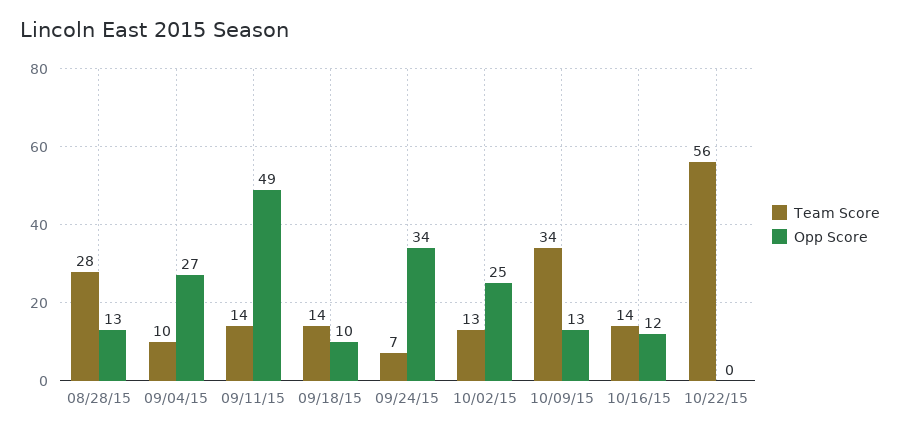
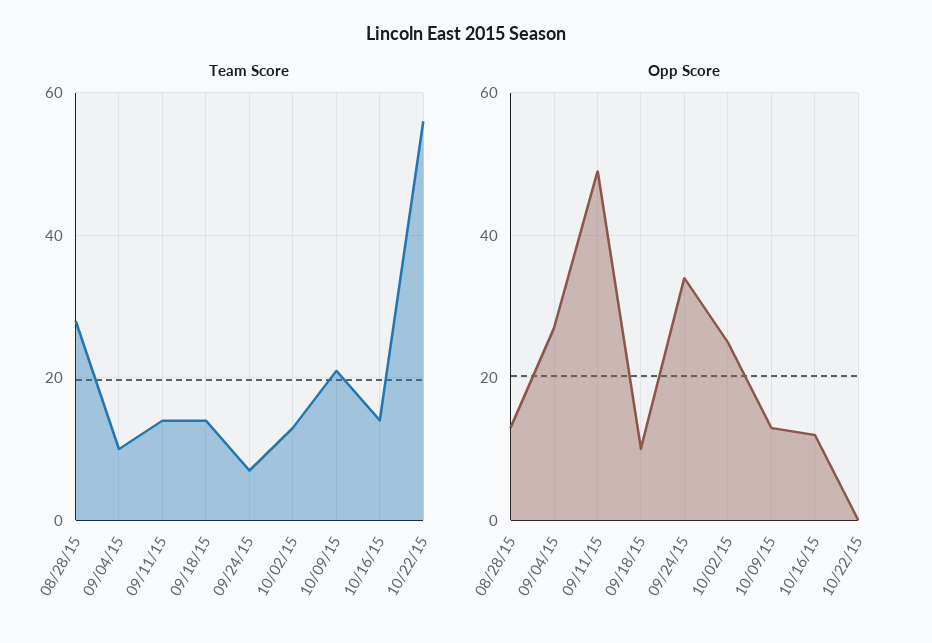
  {
    "Team Score": {
      "08/28/15": 28,
      "09/04/15": 10,
      "09/11/15": 14,
      "09/18/15": 14,
      "09/24/15": 7,
      "10/02/15": 13,
-     "10/09/15": 34,
+     "10/09/15": 20,
      "10/16/15": 14,
      "10/22/15": 56
    },
    "Opp Score": {
      "08/28/15": 13,
      "09/04/15": 27,
      "09/11/15": 49,
      "09/18/15": 10,
      "09/24/15": 34,
      "10/02/15": 25,
      "10/09/15": 13,
      "10/16/15": 12,
      "10/22/15": 0
    }
  }

